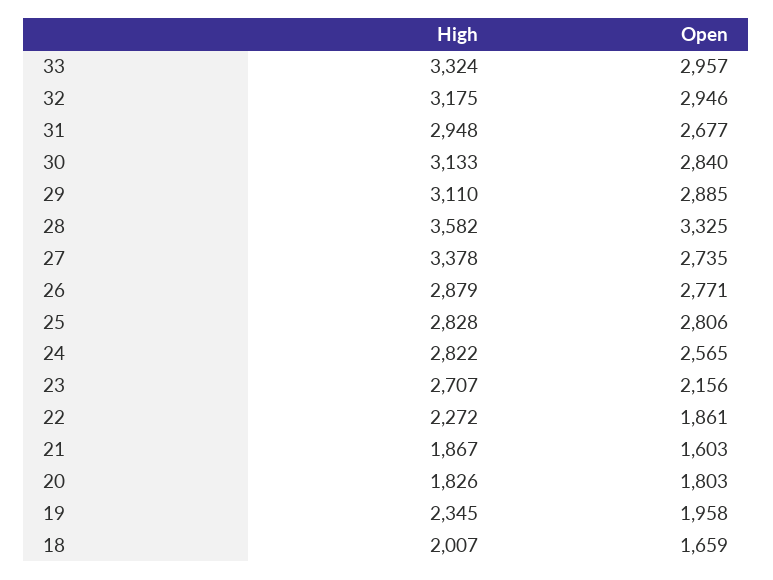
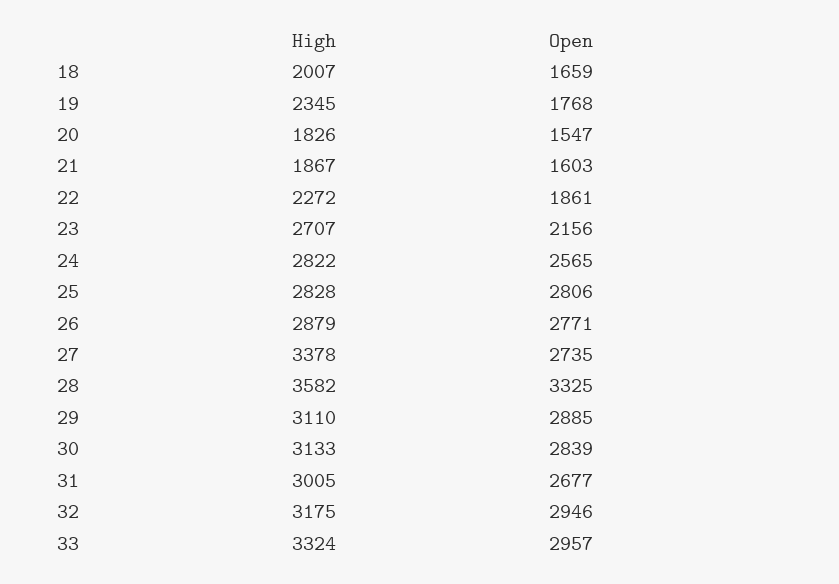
  {
    "High": {
      "33": 3324,
      "32": 3175,
-     "31": 2948,
+     "31": 3005,
      "30": 3133,
      "29": 3110,
      "28": 3582,
      "27": 3378,
      "26": 2879,
      "25": 2828,
      "24": 2822,
      "23": 2707,
      "22": 2272,
      "21": 1867,
      "20": 1826,
      "19": 2345,
      "18": 2007
    },
    "Open": {
      "33": 2957,
      "32": 2946,
      "31": 2677,
-     "30": 2840,
+     "30": 2839,
      "29": 2885,
      "28": 3325,
      "27": 2735,
      "26": 2771,
      "25": 2806,
      "24": 2565,
      "23": 2156,
      "22": 1861,
      "21": 1603,
-     "20": 1803,
+     "20": 1547,
-     "19": 1958,
+     "19": 1768,
      "18": 1659
    }
  }

